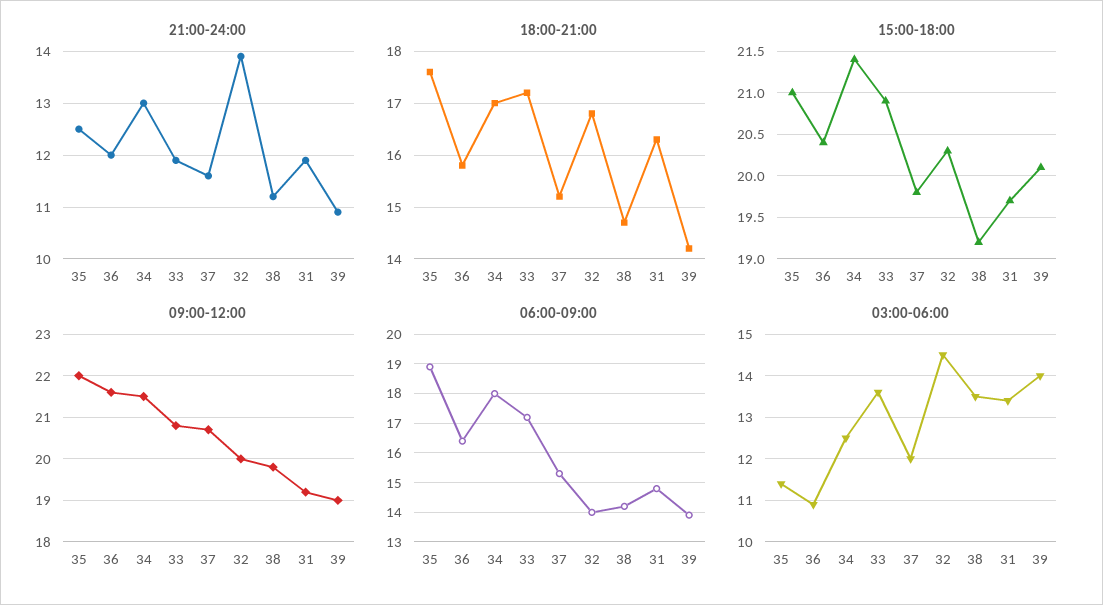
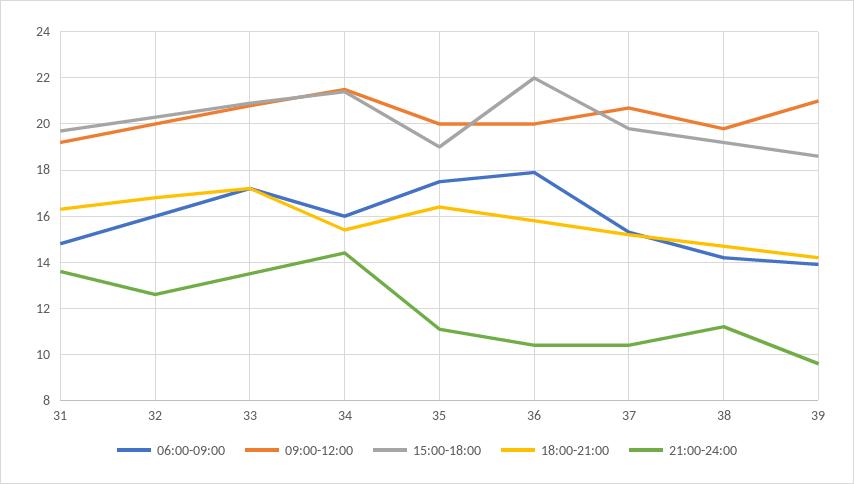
  {
    "21:00-24:00": {
-     "35": 12.5,
+     "35": 11,
-     "36": 12,
+     "36": 10.5,
-     "34": 13,
+     "34": 14.5,
-     "33": 12,
+     "33": 13.5,
-     "37": 11.5,
+     "37": 10.5,
-     "32": 14,
+     "32": 12.5,
      "38": 11,
-     "31": 12,
+     "31": 13.5,
-     "39": 11
+     "39": 9.5
    },
    "18:00-21:00": {
-     "35": 17.5,
+     "35": 16.5,
      "36": 16,
-     "34": 17,
+     "34": 15.5,
      "33": 17,
      "37": 15,
      "32": 17,
      "38": 14.5,
      "31": 16.5,
      "39": 14
    },
    "15:00-18:00": {
-     "35": 21,
+     "35": 19,
-     "36": 20.4,
+     "36": 22,
      "34": 21.4,
      "33": 20.9,
      "37": 19.8,
      "32": 20.3,
      "38": 19.2,
      "31": 19.7,
-     "39": 20.1
+     "39": 18.5
    },
    "09:00-12:00": {
-     "35": 22,
+     "35": 20,
-     "36": 21.5,
+     "36": 20,
      "34": 21.5,
      "33": 21,
      "37": 20.5,
      "32": 20,
      "38": 20,
      "31": 19,
-     "39": 19
+     "39": 21
    },
    "06:00-09:00": {
-     "35": 19,
+     "35": 17.5,
-     "36": 16.5,
+     "36": 18,
-     "34": 18,
+     "34": 16,
      "33": 17,
      "37": 15.5,
-     "32": 14,
+     "32": 16,
      "38": 14,
      "31": 15,
      "39": 14
-   },
+   }
-   "03:00-06:00": {
-     "35": 11.5,
-     "36": 11,
-     "34": 12.5,
-     "33": 13.5,
-     "37": 12,
-     "32": 14.5,
-     "38": 13.5,
-     "31": 13.5,
-     "39": 14
-   }
  }

